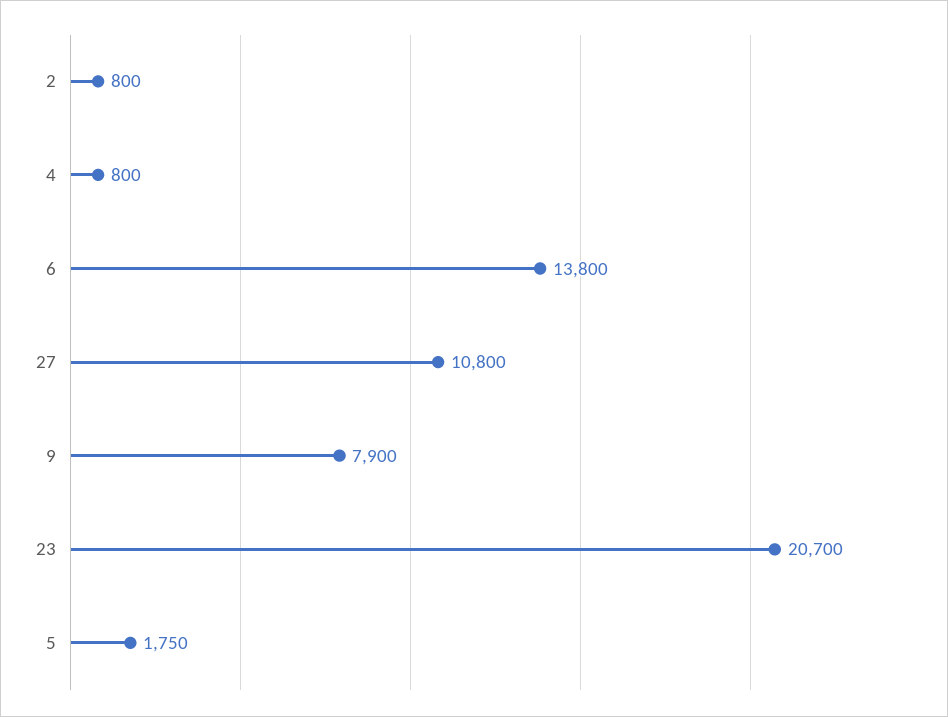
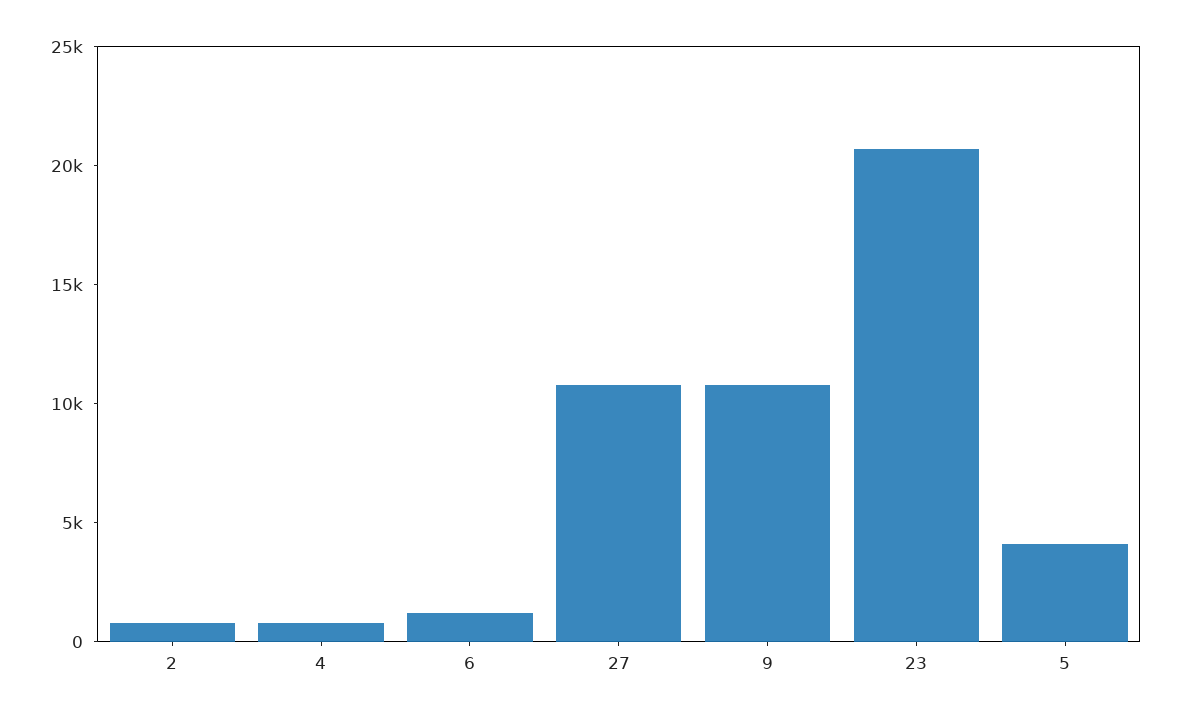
  {
    "2": 800,
    "4": 800,
-   "6": 13800,
+   "6": 1000,
    "27": 10800,
-   "9": 7900,
+   "9": 11000,
    "23": 20700,
-   "5": 1750
+   "5": 4000
  }

